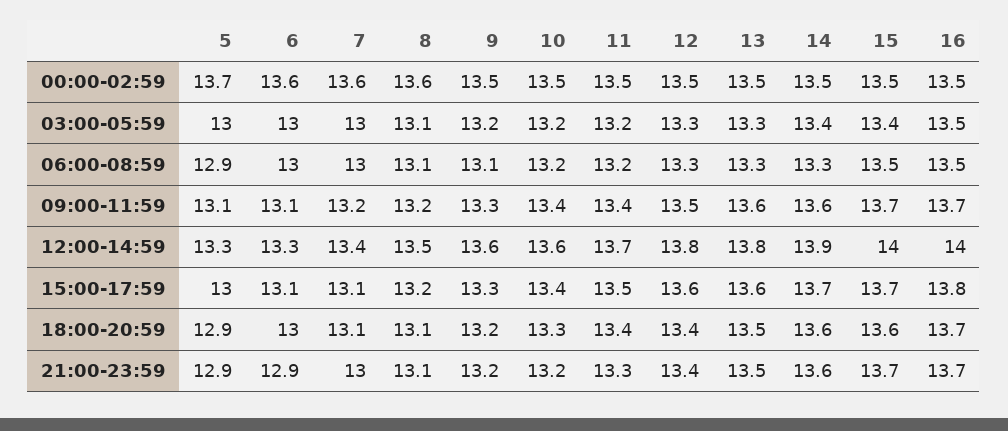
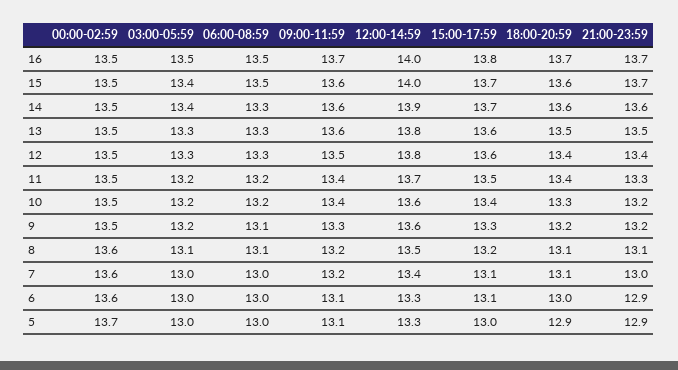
  {
    "5": {
      "00:00-02:59": 13.7,
      "03:00-05:59": 13,
-     "06:00-08:59": 12.9,
+     "06:00-08:59": 13,
      "09:00-11:59": 13.1,
      "12:00-14:59": 13.3,
      "15:00-17:59": 13,
      "18:00-20:59": 12.9,
      "21:00-23:59": 12.9
    },
    "6": {
      "00:00-02:59": 13.6,
      "03:00-05:59": 13,
      "06:00-08:59": 13,
      "09:00-11:59": 13.1,
      "12:00-14:59": 13.3,
      "15:00-17:59": 13.1,
      "18:00-20:59": 13,
      "21:00-23:59": 12.9
    },
    "7": {
      "00:00-02:59": 13.6,
      "03:00-05:59": 13,
      "06:00-08:59": 13,
      "09:00-11:59": 13.2,
      "12:00-14:59": 13.4,
      "15:00-17:59": 13.1,
      "18:00-20:59": 13.1,
      "21:00-23:59": 13
    },
    "8": {
      "00:00-02:59": 13.6,
      "03:00-05:59": 13.1,
      "06:00-08:59": 13.1,
      "09:00-11:59": 13.2,
      "12:00-14:59": 13.5,
      "15:00-17:59": 13.2,
      "18:00-20:59": 13.1,
      "21:00-23:59": 13.1
    },
    "9": {
      "00:00-02:59": 13.5,
      "03:00-05:59": 13.2,
      "06:00-08:59": 13.1,
      "09:00-11:59": 13.3,
      "12:00-14:59": 13.6,
      "15:00-17:59": 13.3,
      "18:00-20:59": 13.2,
      "21:00-23:59": 13.2
    },
    "10": {
      "00:00-02:59": 13.5,
      "03:00-05:59": 13.2,
      "06:00-08:59": 13.2,
      "09:00-11:59": 13.4,
      "12:00-14:59": 13.6,
      "15:00-17:59": 13.4,
      "18:00-20:59": 13.3,
      "21:00-23:59": 13.2
    },
    "11": {
      "00:00-02:59": 13.5,
      "03:00-05:59": 13.2,
      "06:00-08:59": 13.2,
      "09:00-11:59": 13.4,
      "12:00-14:59": 13.7,
      "15:00-17:59": 13.5,
      "18:00-20:59": 13.4,
      "21:00-23:59": 13.3
    },
    "12": {
      "00:00-02:59": 13.5,
      "03:00-05:59": 13.3,
      "06:00-08:59": 13.3,
      "09:00-11:59": 13.5,
      "12:00-14:59": 13.8,
      "15:00-17:59": 13.6,
      "18:00-20:59": 13.4,
      "21:00-23:59": 13.4
    },
    "13": {
      "00:00-02:59": 13.5,
      "03:00-05:59": 13.3,
      "06:00-08:59": 13.3,
      "09:00-11:59": 13.6,
      "12:00-14:59": 13.8,
      "15:00-17:59": 13.6,
      "18:00-20:59": 13.5,
      "21:00-23:59": 13.5
    },
    "14": {
      "00:00-02:59": 13.5,
      "03:00-05:59": 13.4,
      "06:00-08:59": 13.3,
      "09:00-11:59": 13.6,
      "12:00-14:59": 13.9,
      "15:00-17:59": 13.7,
      "18:00-20:59": 13.6,
      "21:00-23:59": 13.6
    },
    "15": {
      "00:00-02:59": 13.5,
      "03:00-05:59": 13.4,
      "06:00-08:59": 13.5,
-     "09:00-11:59": 13.7,
+     "09:00-11:59": 13.6,
      "12:00-14:59": 14,
      "15:00-17:59": 13.7,
      "18:00-20:59": 13.6,
      "21:00-23:59": 13.7
    },
    "16": {
      "00:00-02:59": 13.5,
      "03:00-05:59": 13.5,
      "06:00-08:59": 13.5,
      "09:00-11:59": 13.7,
      "12:00-14:59": 14,
      "15:00-17:59": 13.8,
      "18:00-20:59": 13.7,
      "21:00-23:59": 13.7
    }
  }

